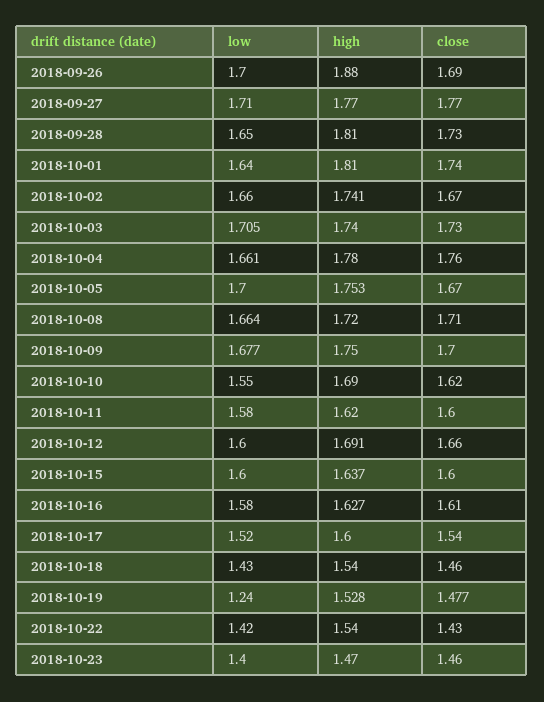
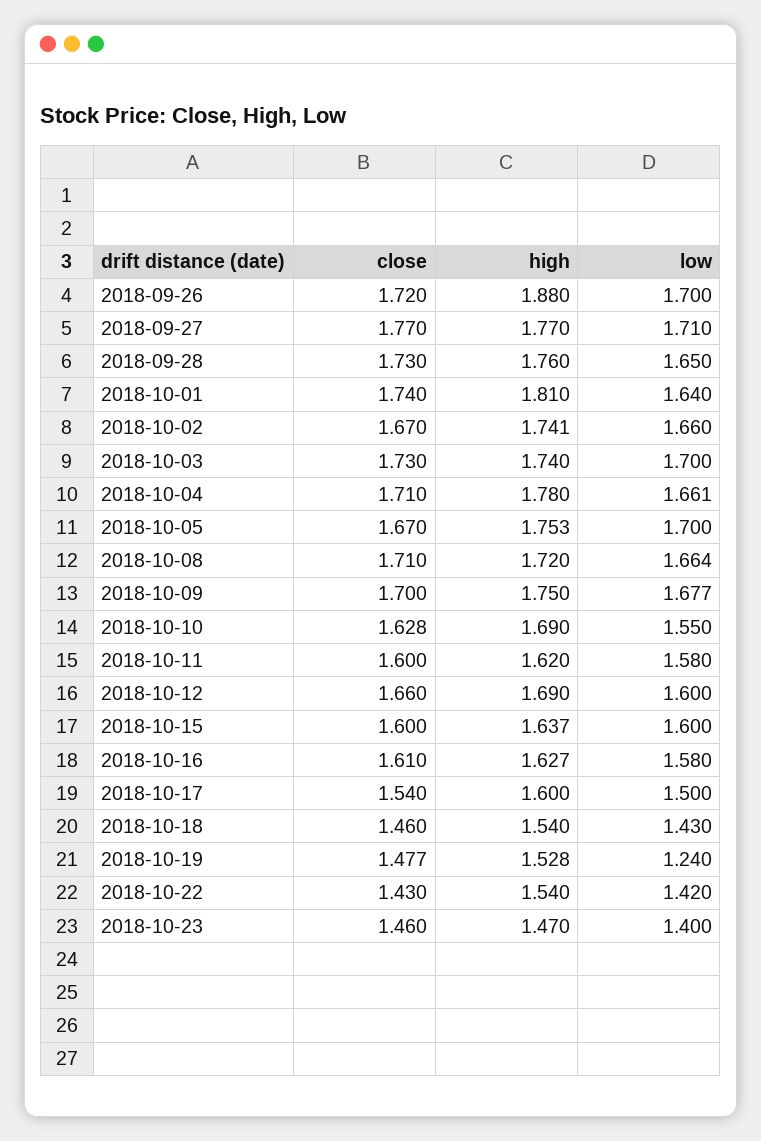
  {
    "low": {
      "2018-09-26": 1.7,
      "2018-09-27": 1.71,
      "2018-09-28": 1.65,
      "2018-10-01": 1.64,
      "2018-10-02": 1.66,
-     "2018-10-03": 1.705,
+     "2018-10-03": 1.7,
      "2018-10-04": 1.661,
      "2018-10-05": 1.7,
      "2018-10-08": 1.664,
      "2018-10-09": 1.677,
      "2018-10-10": 1.55,
      "2018-10-11": 1.58,
      "2018-10-12": 1.6,
      "2018-10-15": 1.6,
      "2018-10-16": 1.58,
-     "2018-10-17": 1.52,
+     "2018-10-17": 1.5,
      "2018-10-18": 1.43,
      "2018-10-19": 1.24,
      "2018-10-22": 1.42,
      "2018-10-23": 1.4
    },
    "high": {
      "2018-09-26": 1.88,
      "2018-09-27": 1.77,
-     "2018-09-28": 1.81,
+     "2018-09-28": 1.76,
      "2018-10-01": 1.81,
      "2018-10-02": 1.741,
      "2018-10-03": 1.74,
      "2018-10-04": 1.78,
      "2018-10-05": 1.753,
      "2018-10-08": 1.72,
      "2018-10-09": 1.75,
      "2018-10-10": 1.69,
      "2018-10-11": 1.62,
-     "2018-10-12": 1.691,
+     "2018-10-12": 1.69,
      "2018-10-15": 1.637,
      "2018-10-16": 1.627,
      "2018-10-17": 1.6,
      "2018-10-18": 1.54,
      "2018-10-19": 1.528,
      "2018-10-22": 1.54,
      "2018-10-23": 1.47
    },
    "close": {
-     "2018-09-26": 1.69,
+     "2018-09-26": 1.72,
      "2018-09-27": 1.77,
      "2018-09-28": 1.73,
      "2018-10-01": 1.74,
      "2018-10-02": 1.67,
      "2018-10-03": 1.73,
-     "2018-10-04": 1.76,
+     "2018-10-04": 1.71,
      "2018-10-05": 1.67,
      "2018-10-08": 1.71,
      "2018-10-09": 1.7,
-     "2018-10-10": 1.62,
+     "2018-10-10": 1.628,
      "2018-10-11": 1.6,
      "2018-10-12": 1.66,
      "2018-10-15": 1.6,
      "2018-10-16": 1.61,
      "2018-10-17": 1.54,
      "2018-10-18": 1.46,
      "2018-10-19": 1.477,
      "2018-10-22": 1.43,
      "2018-10-23": 1.46
    }
  }

